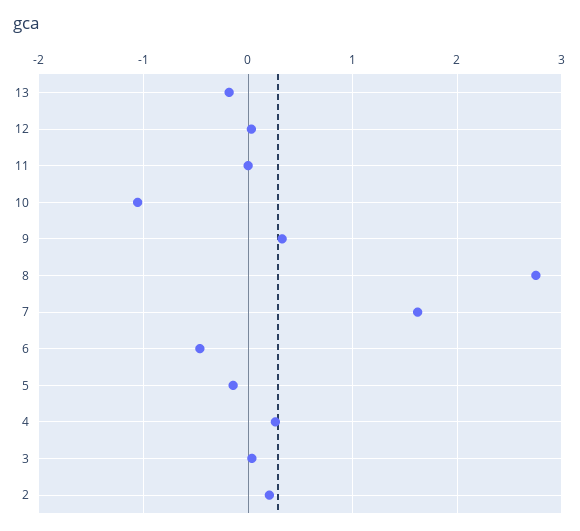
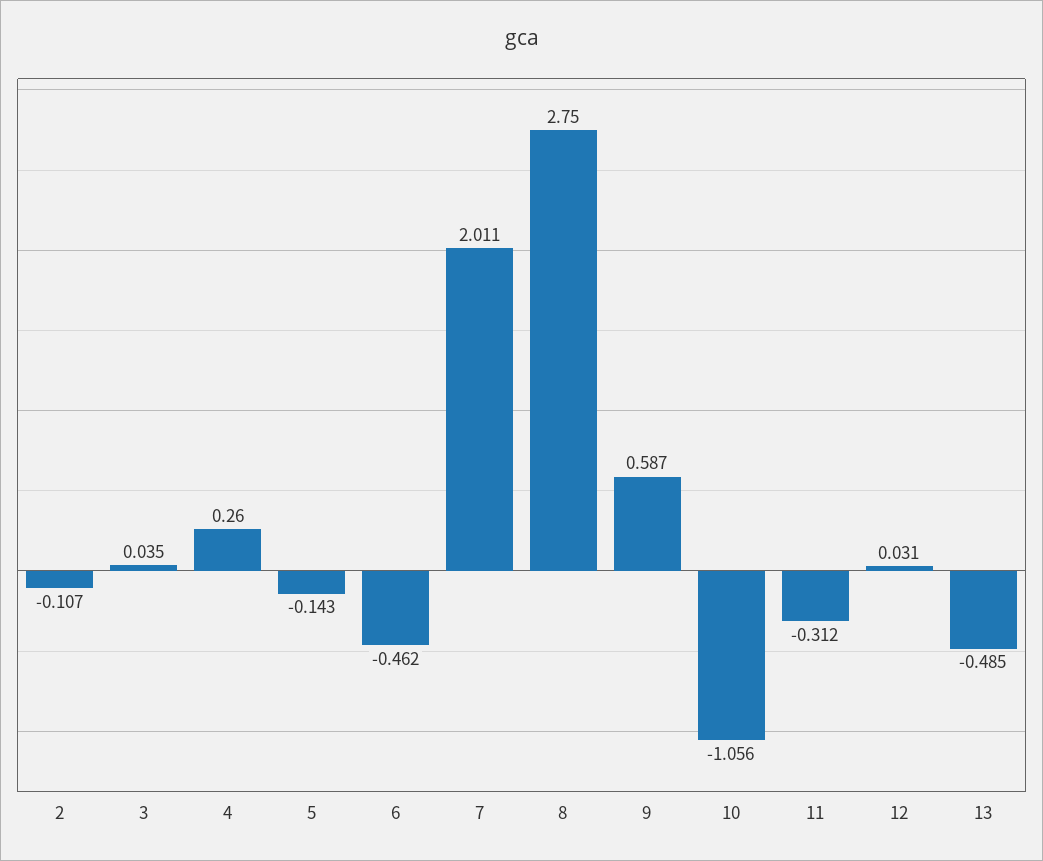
  {
-   "13": -0.2,
+   "13": -0.485,
    "12": 0.031,
-   "11": 0,
+   "11": -0.312,
    "10": -1.056,
-   "9": 0.3,
+   "9": 0.587,
    "8": 2.75,
-   "7": 1.6,
+   "7": 2.011,
    "6": -0.462,
    "5": -0.143,
    "4": 0.26,
    "3": 0.035,
-   "2": 0.2
+   "2": -0.107
  }

